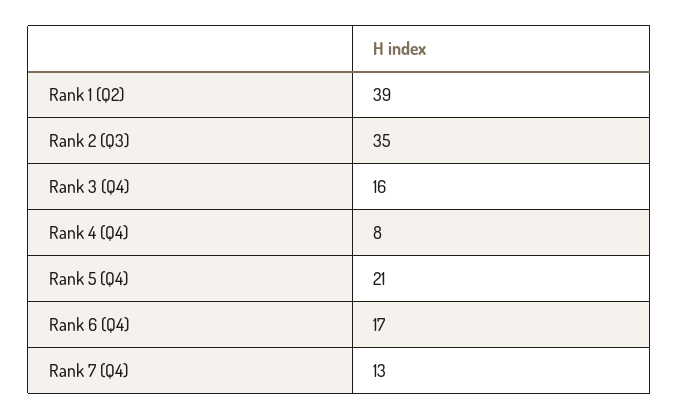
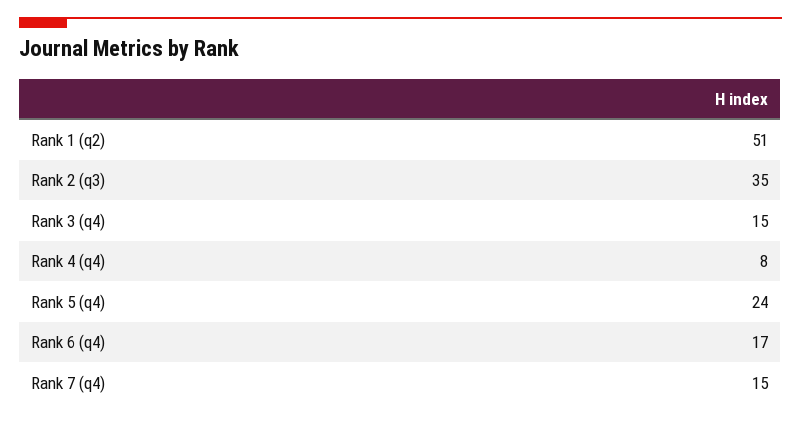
  {
-   "Rank 1 (Q2)": 39,
+   "Rank 1 (Q2)": 51,
    "Rank 2 (Q3)": 35,
-   "Rank 3 (Q4)": 16,
+   "Rank 3 (Q4)": 15,
    "Rank 4 (Q4)": 8,
-   "Rank 5 (Q4)": 21,
+   "Rank 5 (Q4)": 24,
    "Rank 6 (Q4)": 17,
-   "Rank 7 (Q4)": 13
+   "Rank 7 (Q4)": 15
  }

